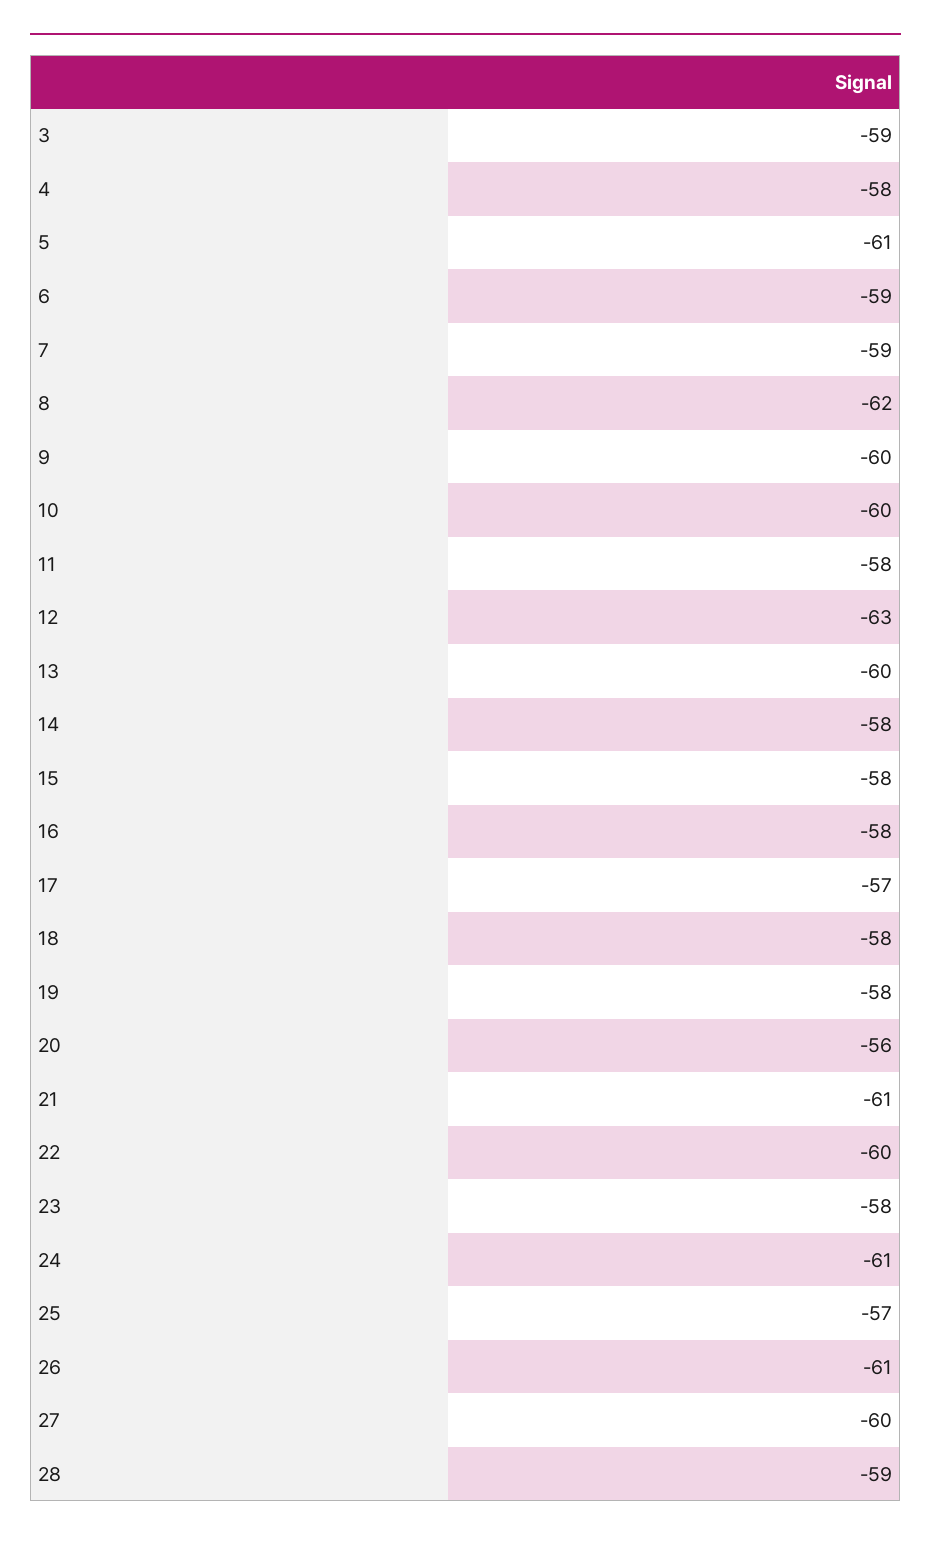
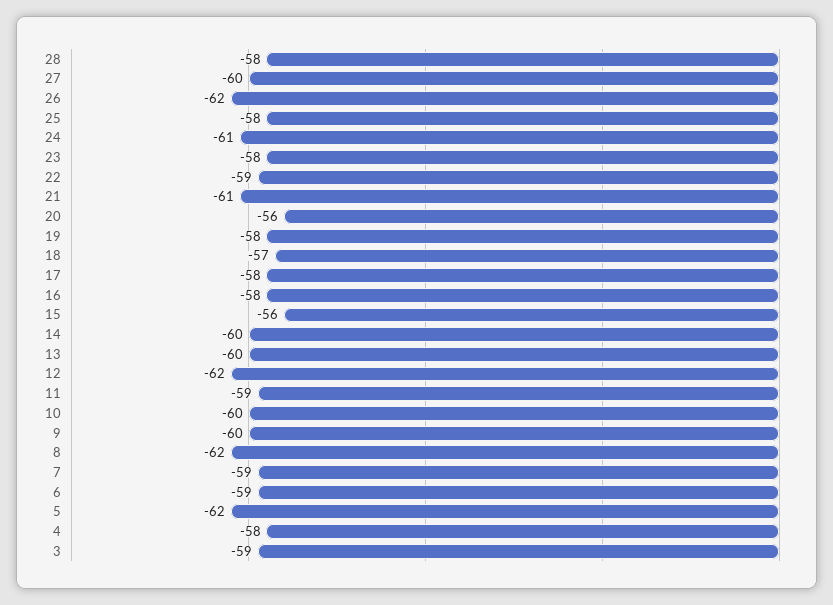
  {
    "3": -59,
    "4": -58,
-   "5": -61,
+   "5": -62,
    "6": -59,
    "7": -59,
    "8": -62,
    "9": -60,
    "10": -60,
-   "11": -58,
+   "11": -59,
-   "12": -63,
+   "12": -62,
    "13": -60,
-   "14": -58,
+   "14": -60,
-   "15": -58,
+   "15": -56,
    "16": -58,
-   "17": -57,
+   "17": -58,
-   "18": -58,
+   "18": -57,
    "19": -58,
    "20": -56,
    "21": -61,
-   "22": -60,
+   "22": -59,
    "23": -58,
    "24": -61,
-   "25": -57,
+   "25": -58,
-   "26": -61,
+   "26": -62,
    "27": -60,
-   "28": -59
+   "28": -58
  }

